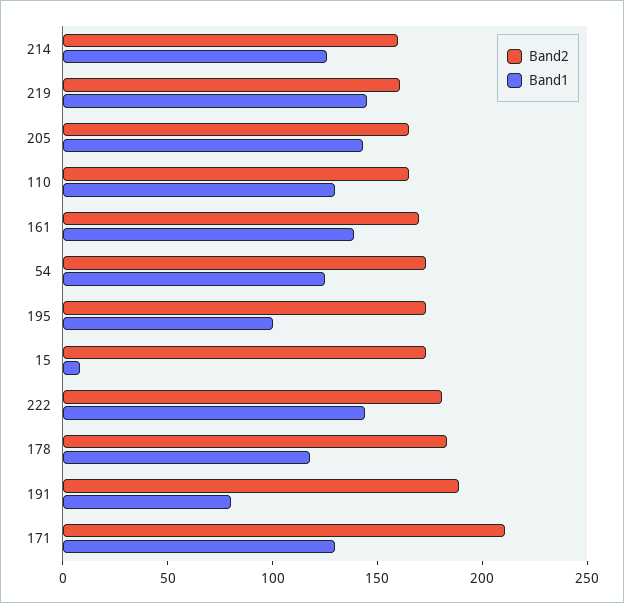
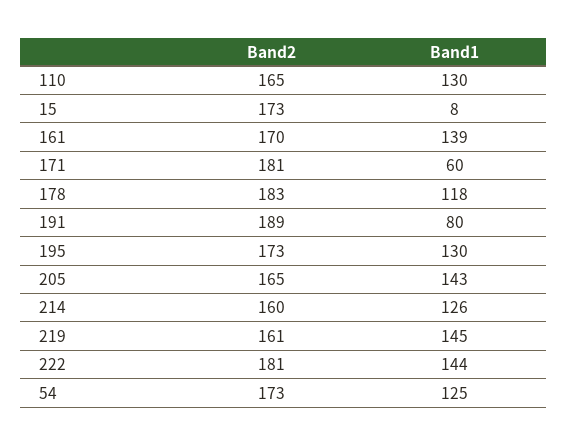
  {
    "Band2": {
      "214": 160,
      "219": 161,
      "205": 165,
      "110": 165,
      "161": 170,
      "54": 173,
      "195": 173,
      "15": 173,
      "222": 181,
      "178": 183,
      "191": 189,
-     "171": 210
+     "171": 181
    },
    "Band1": {
      "214": 126,
      "219": 145,
      "205": 143,
      "110": 130,
      "161": 139,
      "54": 125,
-     "195": 100,
+     "195": 130,
      "15": 8,
      "222": 144,
      "178": 118,
      "191": 80,
-     "171": 130
+     "171": 60
    }
  }

